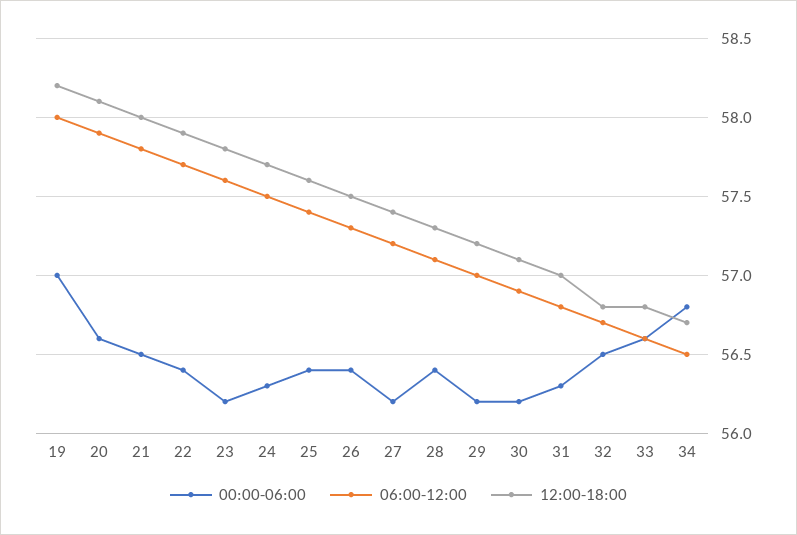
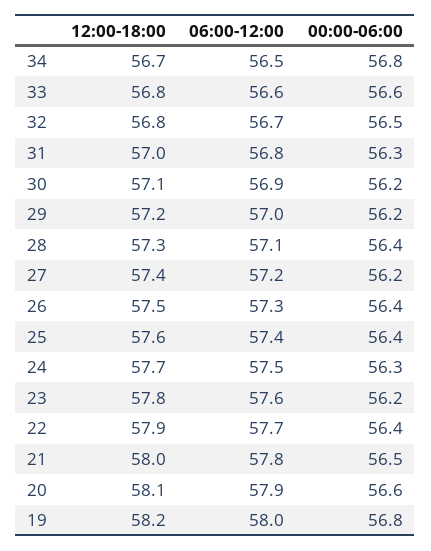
  {
    "00:00-06:00": {
-     "19": 57,
+     "19": 56.8,
      "20": 56.6,
      "21": 56.5,
      "22": 56.4,
      "23": 56.2,
      "24": 56.3,
      "25": 56.4,
      "26": 56.4,
      "27": 56.2,
      "28": 56.4,
      "29": 56.2,
      "30": 56.2,
      "31": 56.3,
      "32": 56.5,
      "33": 56.6,
      "34": 56.8
    },
    "06:00-12:00": {
      "19": 58,
      "20": 57.9,
      "21": 57.8,
      "22": 57.7,
      "23": 57.6,
      "24": 57.5,
      "25": 57.4,
      "26": 57.3,
      "27": 57.2,
      "28": 57.1,
      "29": 57,
      "30": 56.9,
      "31": 56.8,
      "32": 56.7,
      "33": 56.6,
      "34": 56.5
    },
    "12:00-18:00": {
      "19": 58.2,
      "20": 58.1,
      "21": 58,
      "22": 57.9,
      "23": 57.8,
      "24": 57.7,
      "25": 57.6,
      "26": 57.5,
      "27": 57.4,
      "28": 57.3,
      "29": 57.2,
      "30": 57.1,
      "31": 57,
      "32": 56.8,
      "33": 56.8,
      "34": 56.7
    }
  }

